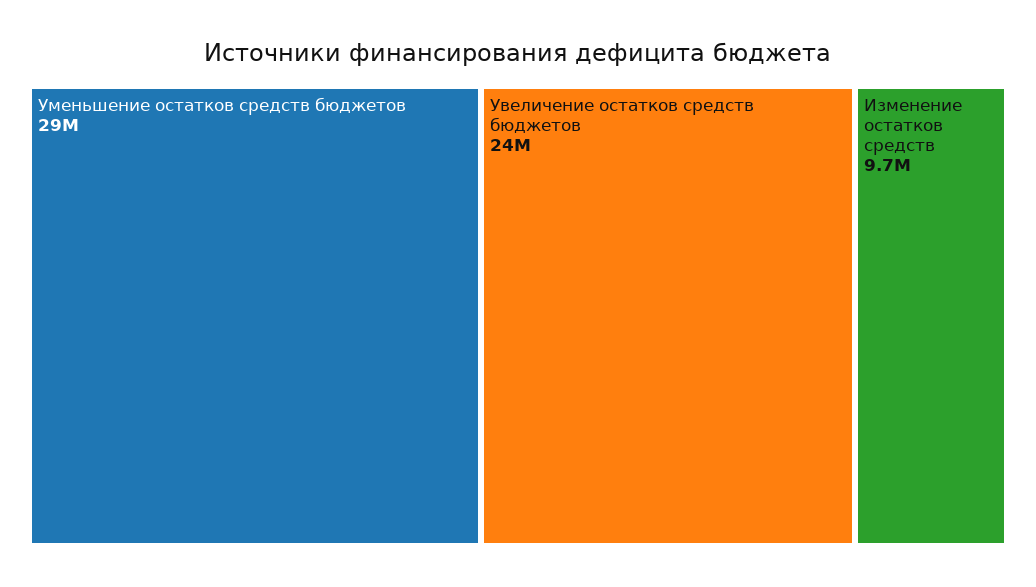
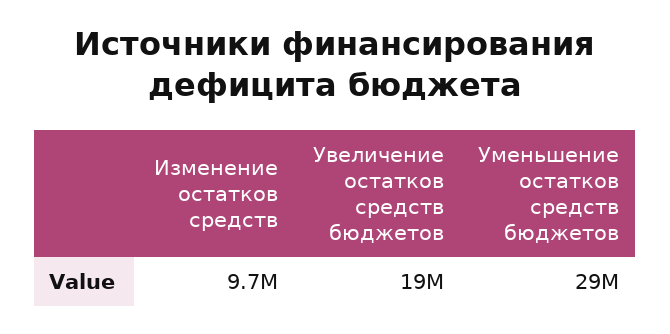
  {
    "Уменьшение остатков средств бюджетов": 29000000,
-   "Увеличение остатков средств бюджетов": 24000000,
+   "Увеличение остатков средств бюджетов": 19000000,
    "Изменение остатков средств": 9700000
  }

